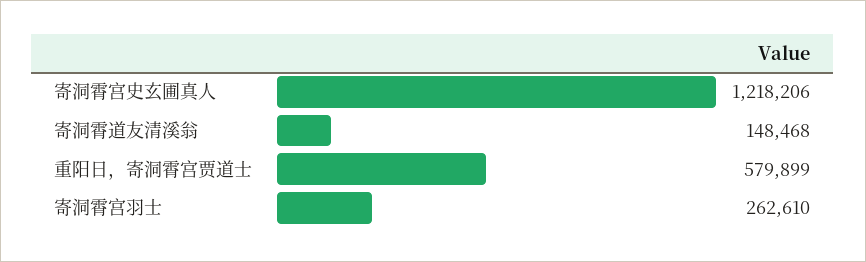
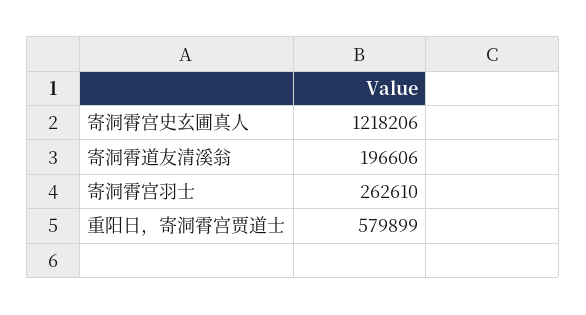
  {
    "寄洞霄宫史玄圃真人": 1218206,
-   "寄洞霄道友清溪翁": 148468,
+   "寄洞霄道友清溪翁": 196606,
    "重阳日，寄洞霄宫贾道士": 579899,
    "寄洞霄宫羽士": 262610
  }

